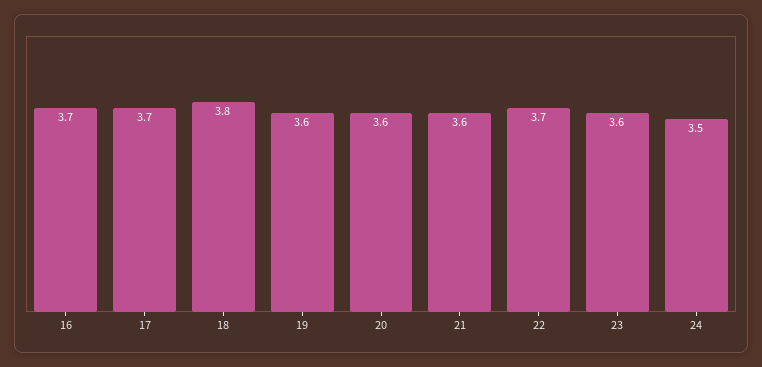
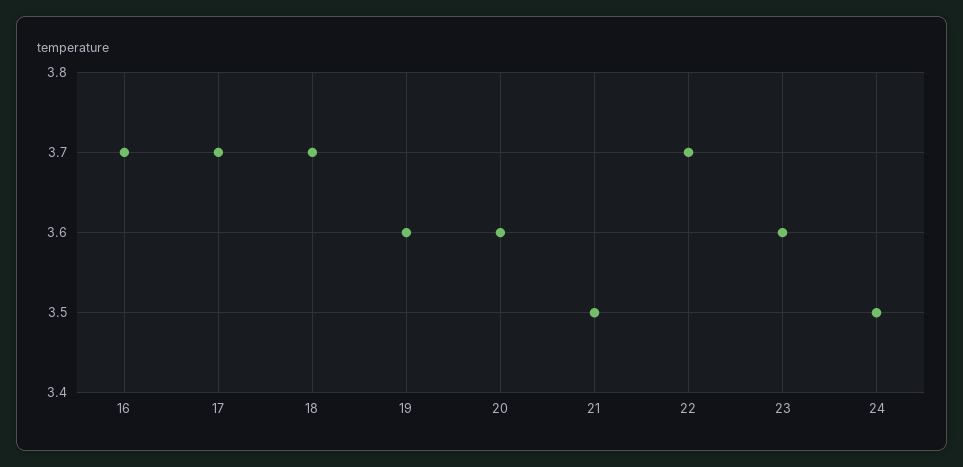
  {
    "16": 3.7,
    "17": 3.7,
-   "18": 3.8,
+   "18": 3.7,
    "19": 3.6,
    "20": 3.6,
-   "21": 3.6,
+   "21": 3.5,
    "22": 3.7,
    "23": 3.6,
    "24": 3.5
  }

